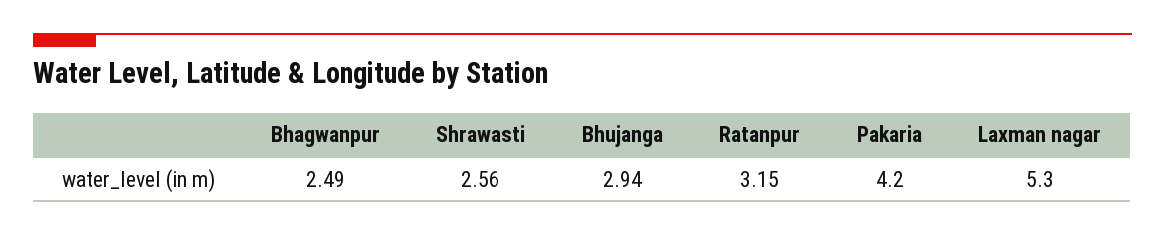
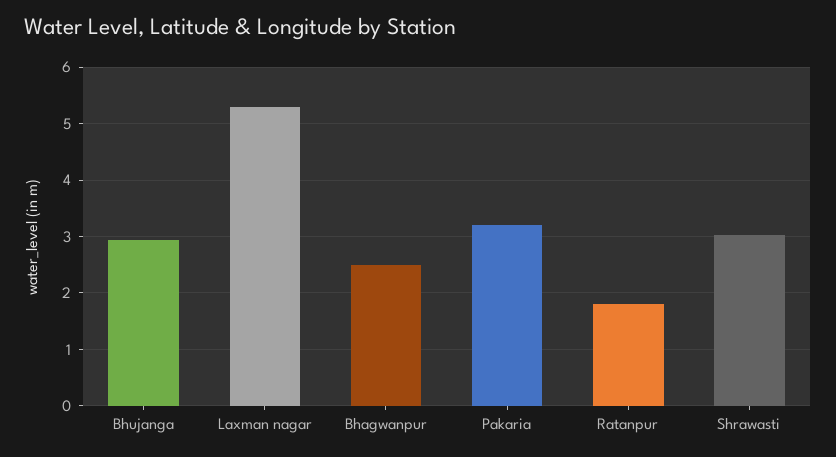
  {
    "Bhagwanpur": 2.49,
-   "Shrawasti": 2.56,
+   "Shrawasti": 3,
    "Bhujanga": 2.94,
-   "Ratanpur": 3.15,
+   "Ratanpur": 1.8,
-   "Pakaria": 4.2,
+   "Pakaria": 3.2,
    "Laxman nagar": 5.3
  }

